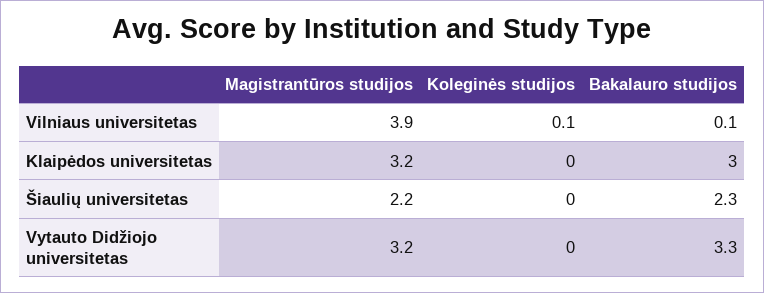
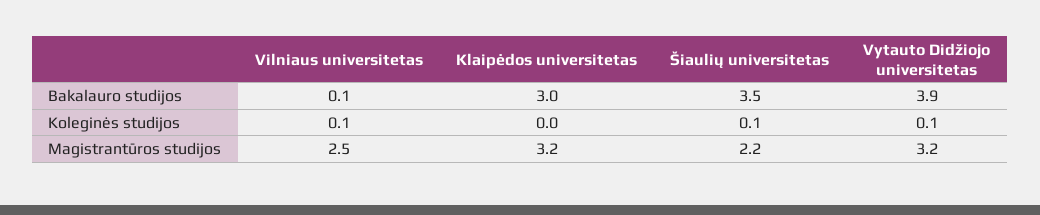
  {
    "Magistrantūros studijos": {
-     "Vilniaus universitetas": 3.9,
+     "Vilniaus universitetas": 2.5,
      "Klaipėdos universitetas": 3.2,
      "Šiaulių universitetas": 2.2,
      "Vytauto Didžiojo universitetas": 3.2
    },
    "Koleginės studijos": {
      "Vilniaus universitetas": 0.1,
      "Klaipėdos universitetas": 0,
-     "Šiaulių universitetas": 0,
+     "Šiaulių universitetas": 0.1,
-     "Vytauto Didžiojo universitetas": 0
+     "Vytauto Didžiojo universitetas": 0.1
    },
    "Bakalauro studijos": {
      "Vilniaus universitetas": 0.1,
      "Klaipėdos universitetas": 3,
-     "Šiaulių universitetas": 2.3,
+     "Šiaulių universitetas": 3.5,
-     "Vytauto Didžiojo universitetas": 3.3
+     "Vytauto Didžiojo universitetas": 3.9
    }
  }

